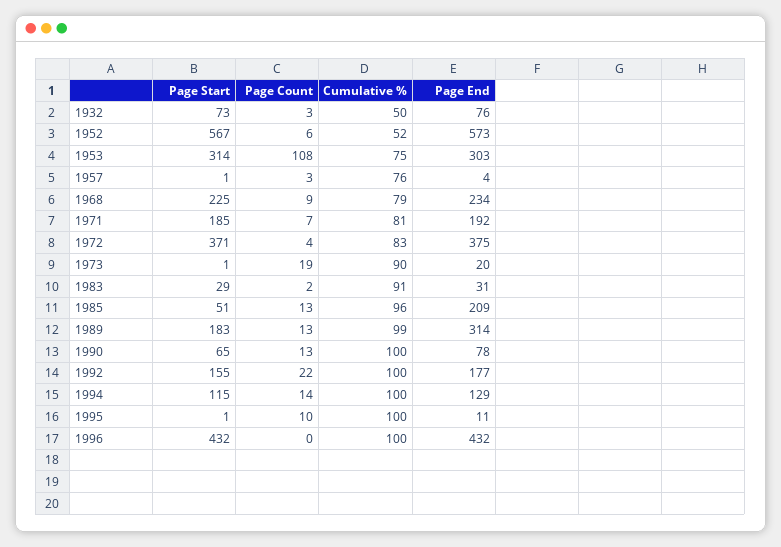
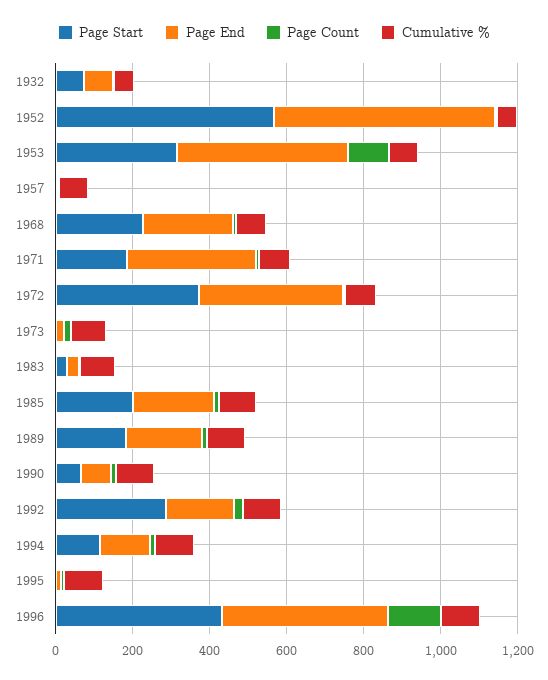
  {
    "Page Start": {
      "1932": 73,
      "1952": 567,
      "1953": 314,
      "1957": 1,
      "1968": 225,
      "1971": 185,
      "1972": 371,
      "1973": 1,
      "1983": 29,
-     "1985": 51,
+     "1985": 200,
      "1989": 183,
      "1990": 65,
-     "1992": 155,
+     "1992": 300,
      "1994": 115,
      "1995": 1,
      "1996": 432
    },
    "Page Count": {
      "1932": 3,
      "1952": 6,
      "1953": 108,
      "1957": 3,
      "1968": 9,
      "1971": 7,
      "1972": 4,
      "1973": 19,
      "1983": 2,
      "1985": 13,
      "1989": 13,
      "1990": 13,
      "1992": 22,
      "1994": 14,
      "1995": 10,
-     "1996": 0
+     "1996": 150
    },
    "Cumulative %": {
      "1932": 50,
      "1952": 52,
      "1953": 75,
      "1957": 76,
      "1968": 79,
      "1971": 81,
      "1972": 83,
      "1973": 90,
      "1983": 91,
      "1985": 96,
      "1989": 99,
      "1990": 100,
      "1992": 100,
      "1994": 100,
      "1995": 100,
      "1996": 100
    },
    "Page End": {
      "1932": 76,
      "1952": 573,
-     "1953": 303,
+     "1953": 450,
      "1957": 4,
      "1968": 234,
-     "1971": 192,
+     "1971": 350,
      "1972": 375,
      "1973": 20,
      "1983": 31,
      "1985": 209,
-     "1989": 314,
+     "1989": 200,
      "1990": 78,
      "1992": 177,
      "1994": 129,
      "1995": 11,
      "1996": 432
    }
  }

